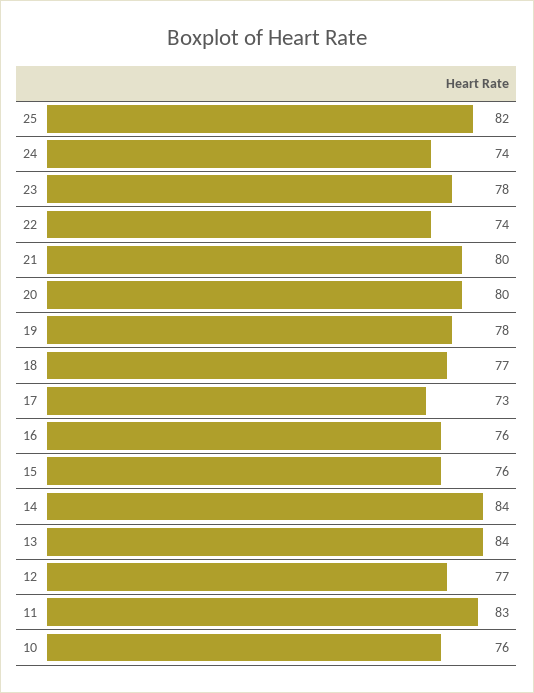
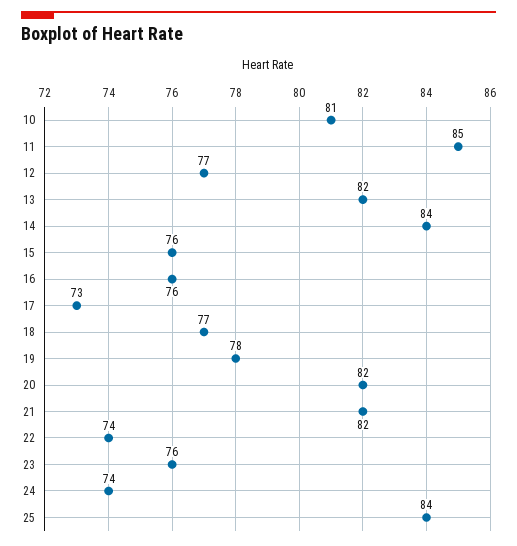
  {
-   "25": 82,
+   "25": 84,
    "24": 74,
-   "23": 78,
+   "23": 76,
    "22": 74,
-   "21": 80,
+   "21": 82,
-   "20": 80,
+   "20": 82,
    "19": 78,
    "18": 77,
    "17": 73,
    "16": 76,
    "15": 76,
    "14": 84,
-   "13": 84,
+   "13": 82,
    "12": 77,
-   "11": 83,
+   "11": 85,
-   "10": 76
+   "10": 81
  }

